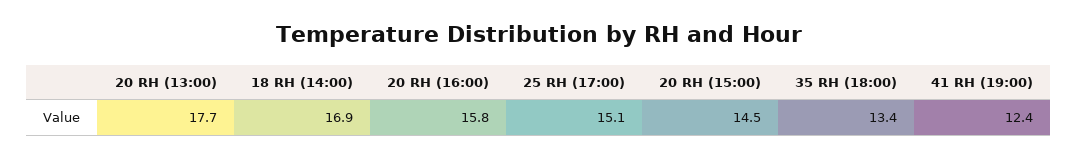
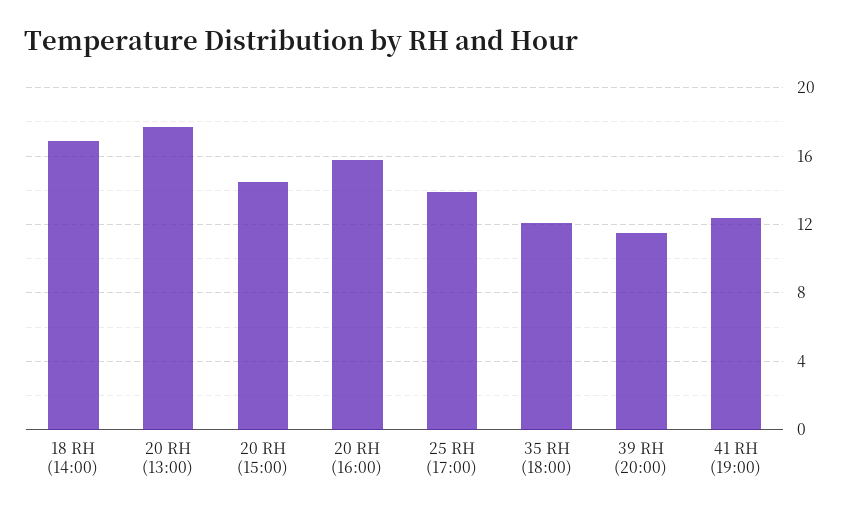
  {
    "20 RH (13:00)": 17.7,
    "18 RH (14:00)": 16.9,
    "20 RH (16:00)": 15.8,
-   "25 RH (17:00)": 15.1,
+   "25 RH (17:00)": 14,
    "20 RH (15:00)": 14.5,
-   "35 RH (18:00)": 13.4,
+   "35 RH (18:00)": 12,
-   "41 RH (19:00)": 12.4
+   "41 RH (19:00)": 12.4,
+   "39 RH (20:00)": 11.5
  }

